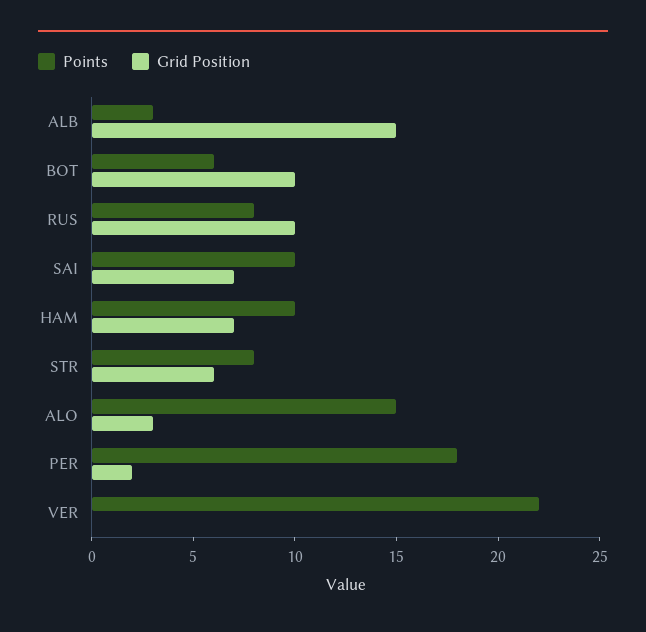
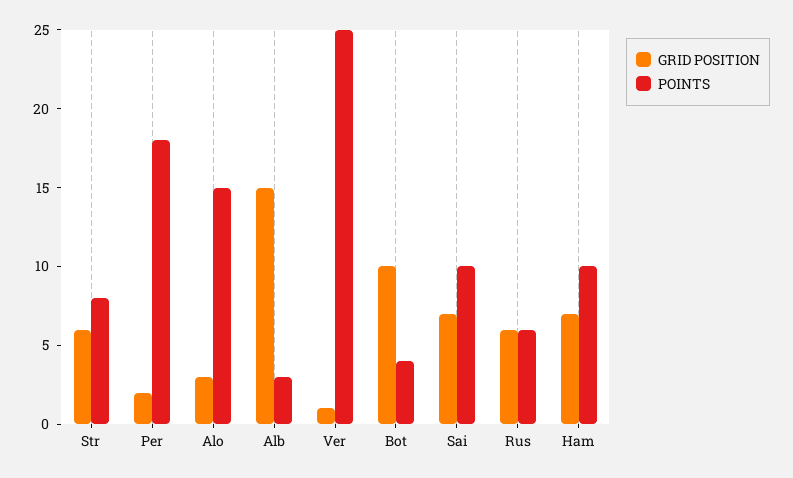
  {
    "Points": {
      "ALB": 3,
-     "BOT": 6,
+     "BOT": 4,
-     "RUS": 8,
+     "RUS": 6,
      "SAI": 10,
      "HAM": 10,
      "STR": 8,
      "ALO": 15,
      "PER": 18,
-     "VER": 22
+     "VER": 25
    },
    "Grid Position": {
      "ALB": 15,
      "BOT": 10,
-     "RUS": 10,
+     "RUS": 6,
      "SAI": 7,
      "HAM": 7,
      "STR": 6,
      "ALO": 3,
      "PER": 2,
-     "VER": 0
+     "VER": 1
    }
  }

